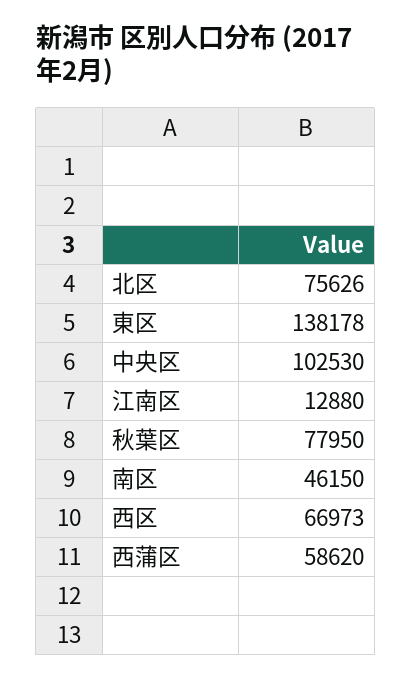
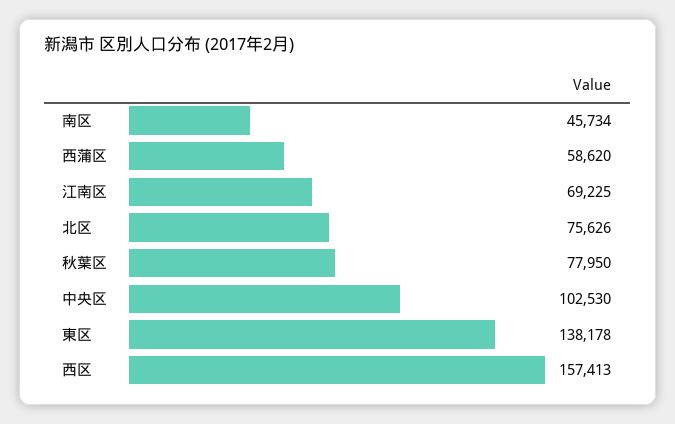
  {
    "北区": 75626,
    "東区": 138178,
    "中央区": 102530,
-   "江南区": 12880,
+   "江南区": 69225,
    "秋葉区": 77950,
-   "南区": 46150,
+   "南区": 45734,
-   "西区": 66973,
+   "西区": 157413,
    "西蒲区": 58620
  }

